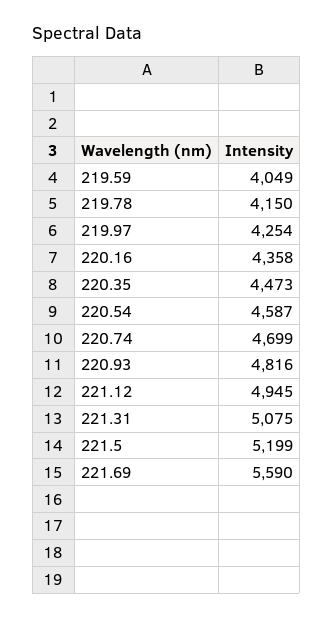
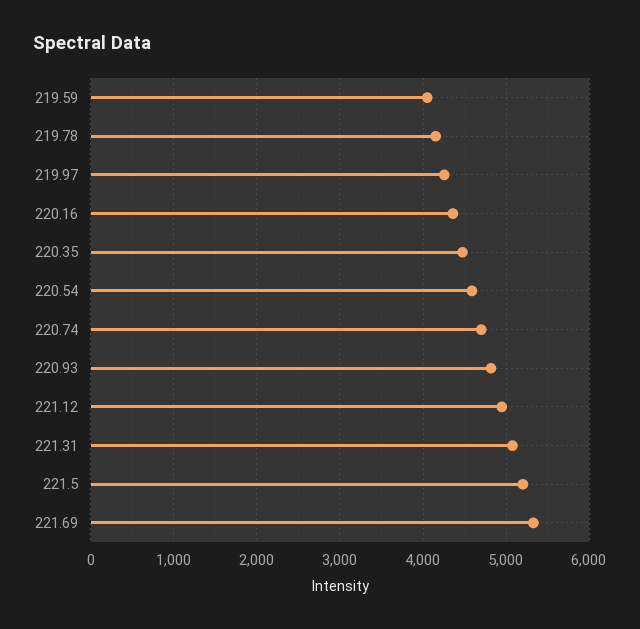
  {
    "219.59": 4049,
    "219.78": 4150,
    "219.97": 4254,
    "220.16": 4358,
    "220.35": 4473,
    "220.54": 4587,
    "220.74": 4699,
    "220.93": 4816,
    "221.12": 4945,
    "221.31": 5075,
    "221.5": 5199,
-   "221.69": 5590
+   "221.69": 5300
  }

